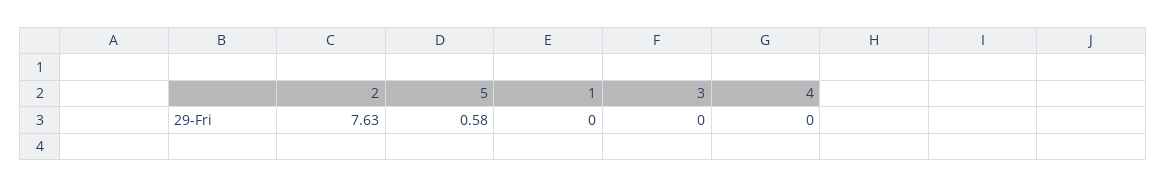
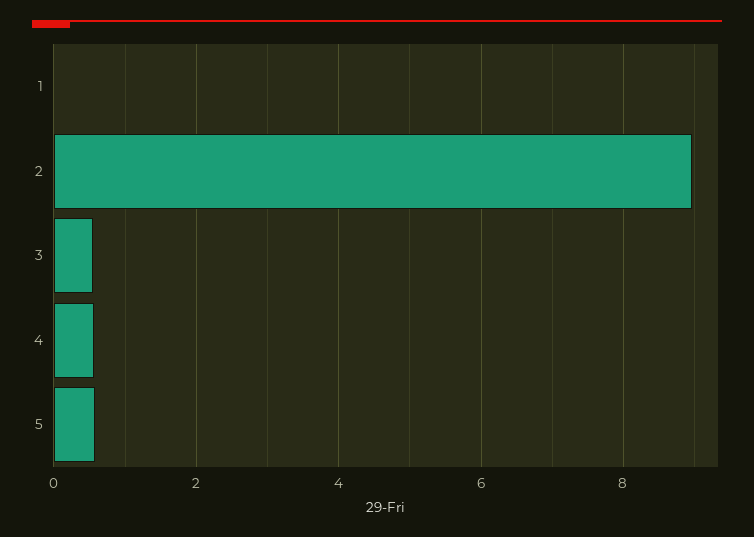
  {
-   "2": 7.63,
+   "2": 9,
    "5": 0.58,
    "1": 0,
-   "3": 0,
+   "3": 0.6,
-   "4": 0
+   "4": 0.6
  }

